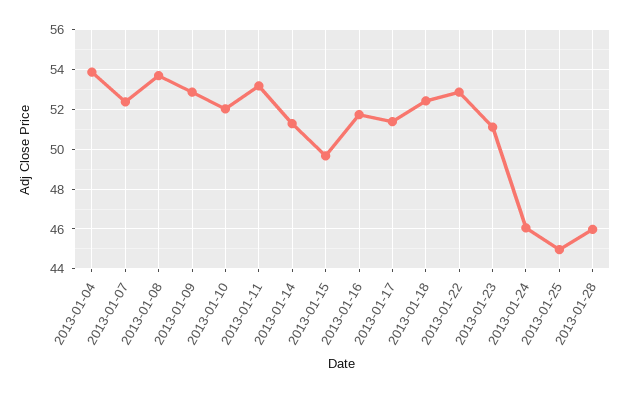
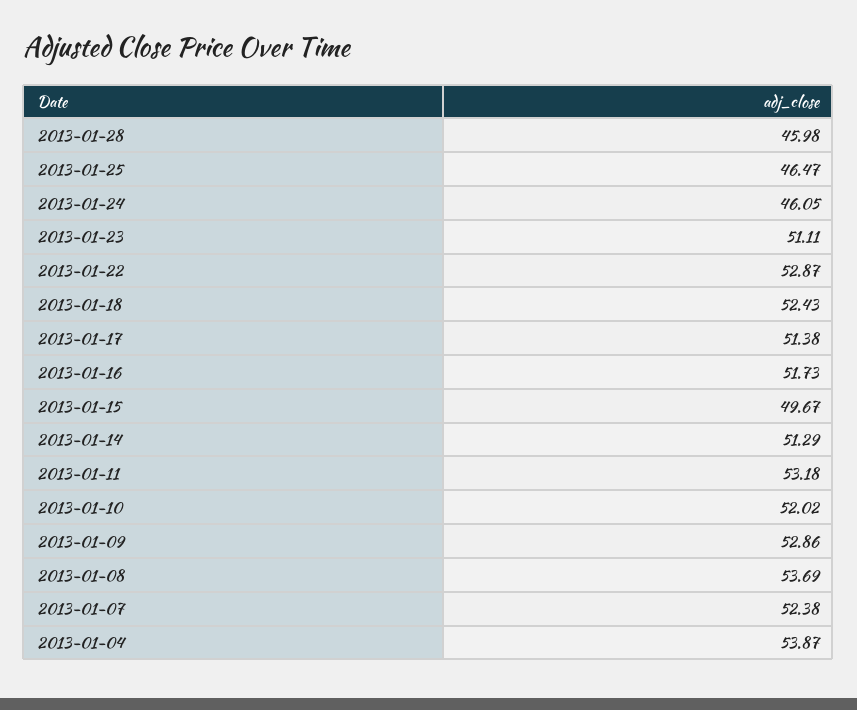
  {
    "2013-01-04": 53.87,
    "2013-01-07": 52.38,
    "2013-01-08": 53.69,
    "2013-01-09": 52.86,
    "2013-01-10": 52.02,
    "2013-01-11": 53.18,
    "2013-01-14": 51.29,
    "2013-01-15": 49.67,
    "2013-01-16": 51.73,
    "2013-01-17": 51.38,
    "2013-01-18": 52.43,
    "2013-01-22": 52.87,
    "2013-01-23": 51.11,
    "2013-01-24": 46.05,
-   "2013-01-25": 45,
+   "2013-01-25": 46.47,
    "2013-01-28": 45.98
  }

